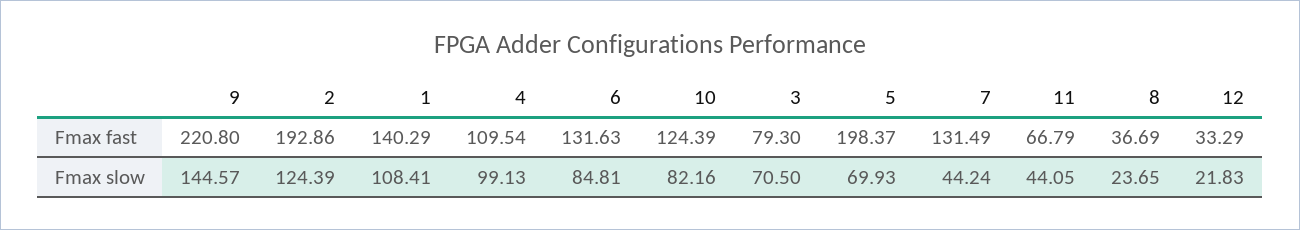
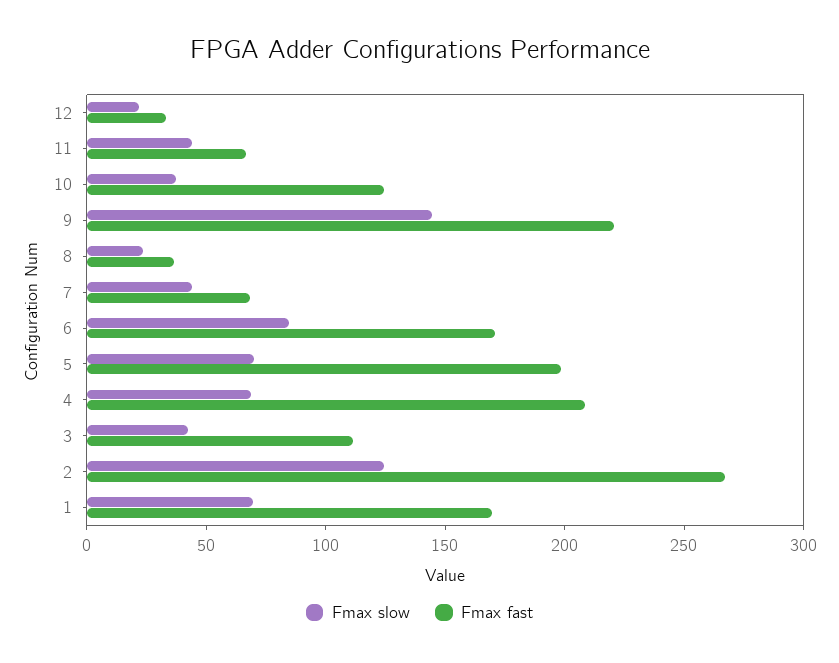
  {
    "Fmax fast": {
      "9": 220.8,
-     "2": 192.86,
+     "2": 270,
-     "1": 140.29,
+     "1": 170,
-     "4": 109.54,
+     "4": 210,
-     "6": 131.63,
+     "6": 170,
      "10": 124.39,
-     "3": 79.3,
+     "3": 110,
      "5": 198.37,
-     "7": 131.49,
+     "7": 70,
      "11": 66.79,
      "8": 36.69,
      "12": 33.29
    },
    "Fmax slow": {
      "9": 144.57,
      "2": 124.39,
-     "1": 108.41,
+     "1": 70,
-     "4": 99.13,
+     "4": 70,
      "6": 84.81,
-     "10": 82.16,
+     "10": 40,
-     "3": 70.5,
+     "3": 40,
      "5": 69.93,
      "7": 44.24,
      "11": 44.05,
      "8": 23.65,
      "12": 21.83
    }
  }

